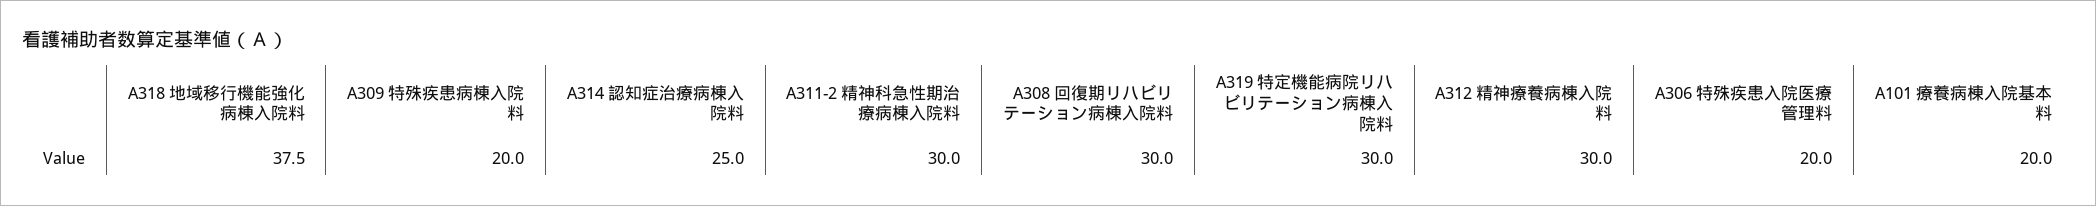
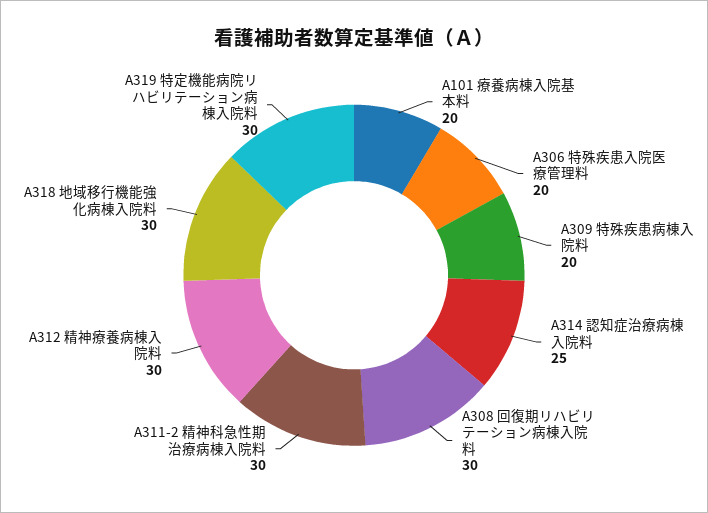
  {
-   "A318 地域移行機能強化病棟入院料": 37.5,
+   "A318 地域移行機能強化病棟入院料": 30,
    "A309 特殊疾患病棟入院料": 20,
    "A314 認知症治療病棟入院料": 25,
    "A311-2 精神科急性期治療病棟入院料": 30,
    "A308 回復期リハビリテーション病棟入院料": 30,
    "A319 特定機能病院リハビリテーション病棟入院料": 30,
    "A312 精神療養病棟入院料": 30,
    "A306 特殊疾患入院医療管理料": 20,
    "A101 療養病棟入院基本料": 20
  }

